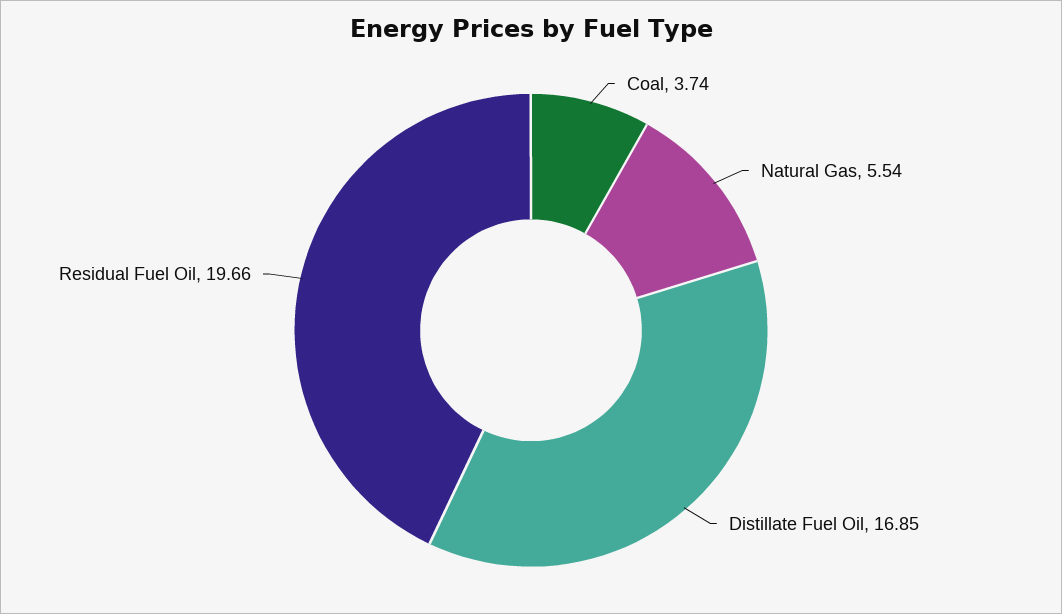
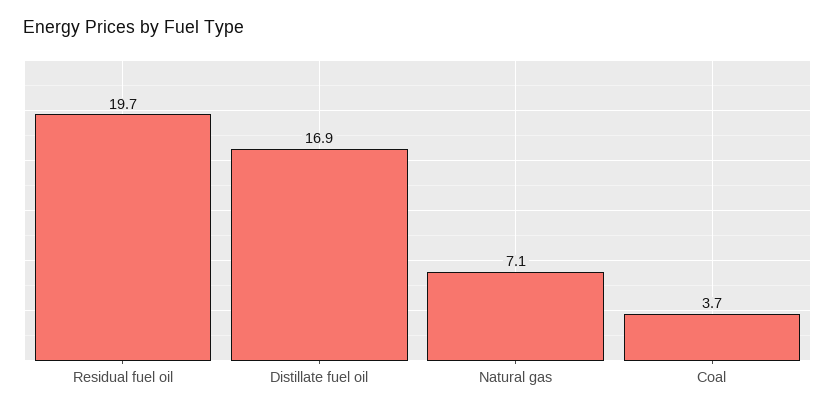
  {
    "Coal": 3.74,
-   "Natural Gas": 5.54,
+   "Natural Gas": 7.1,
    "Distillate Fuel Oil": 16.85,
    "Residual Fuel Oil": 19.66
  }

